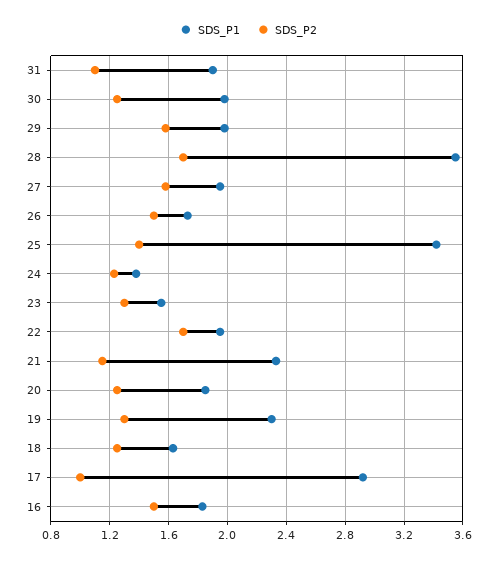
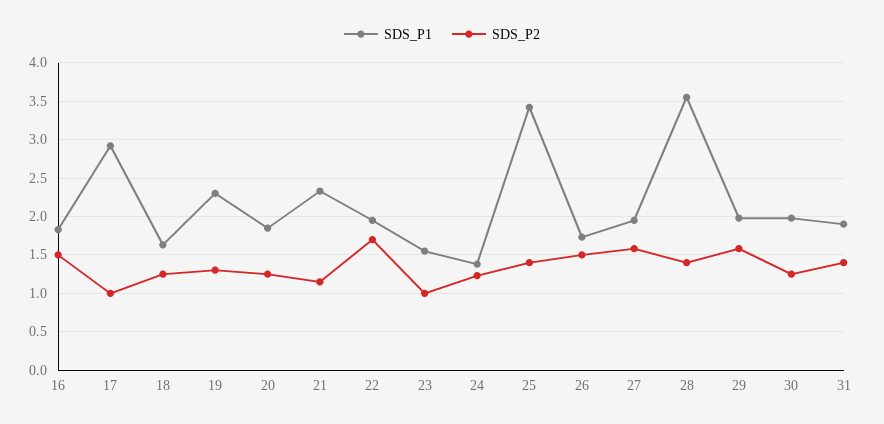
  {
    "SDS_P1": {
      "31": 1.9,
      "30": 2,
      "29": 2,
      "28": 3.55,
      "27": 1.95,
      "26": 1.75,
      "25": 3.4,
      "24": 1.4,
      "23": 1.55,
      "22": 1.95,
      "21": 2.35,
      "20": 1.85,
      "19": 2.3,
      "18": 1.65,
      "17": 2.9,
      "16": 1.85
    },
    "SDS_P2": {
-     "31": 1.1,
+     "31": 1.4,
      "30": 1.25,
      "29": 1.6,
-     "28": 1.7,
+     "28": 1.4,
      "27": 1.6,
      "26": 1.5,
      "25": 1.4,
      "24": 1.25,
-     "23": 1.3,
+     "23": 1,
      "22": 1.7,
      "21": 1.15,
      "20": 1.25,
      "19": 1.3,
      "18": 1.25,
      "17": 1,
      "16": 1.5
    }
  }

